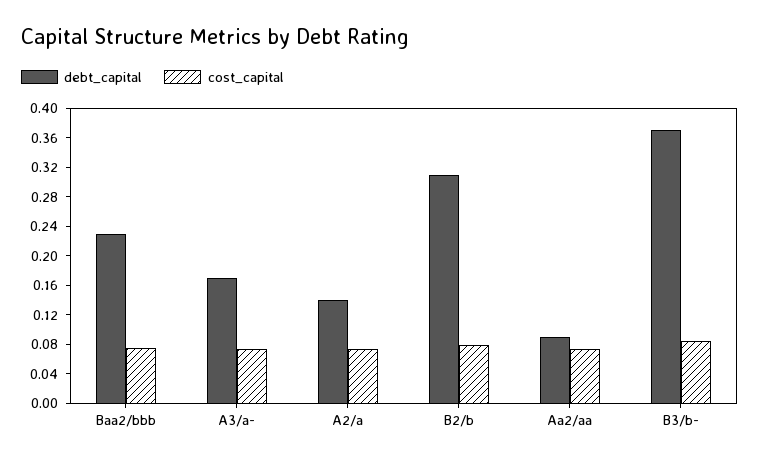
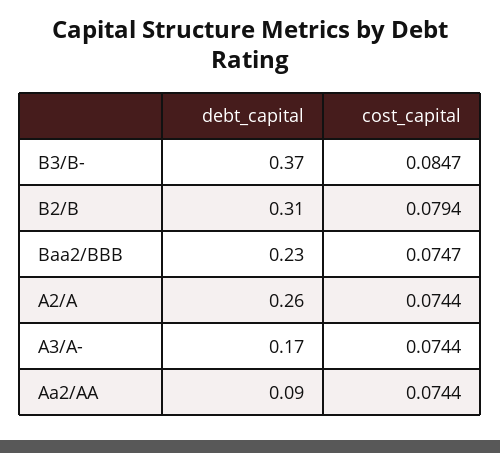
  {
    "debt_capital": {
      "Baa2/bbb": 0.23,
      "A3/a-": 0.17,
-     "A2/a": 0.14,
+     "A2/a": 0.26,
      "B2/b": 0.31,
      "Aa2/aa": 0.09,
      "B3/b-": 0.37
    },
    "cost_capital": {
      "Baa2/bbb": 0.0747,
      "A3/a-": 0.0744,
      "A2/a": 0.0744,
      "B2/b": 0.0794,
      "Aa2/aa": 0.0744,
      "B3/b-": 0.0847
    }
  }

